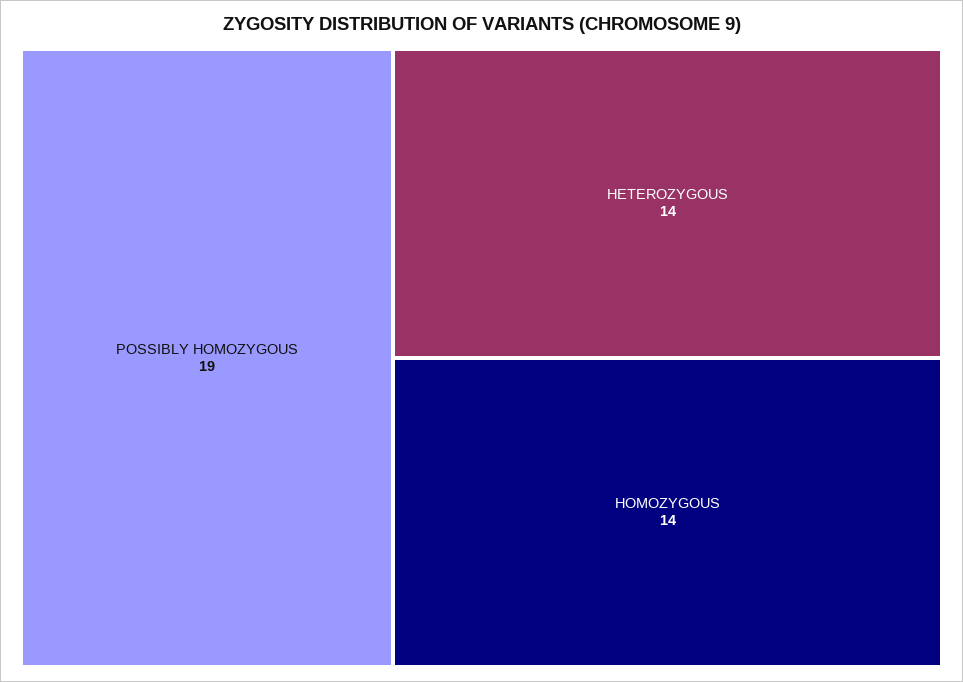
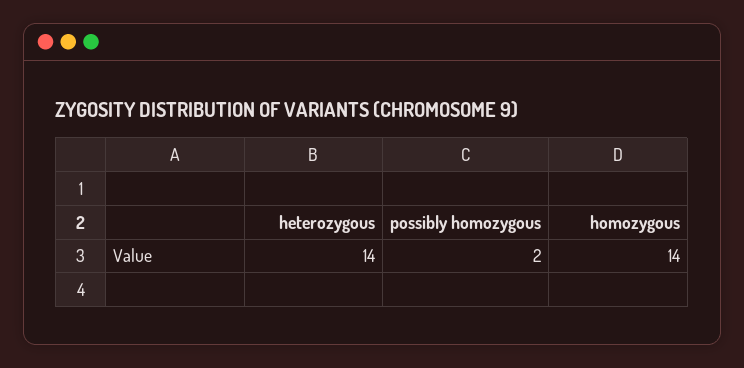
  {
-   "POSSIBLY HOMOZYGOUS": 19,
+   "POSSIBLY HOMOZYGOUS": 2,
    "HETEROZYGOUS": 14,
    "HOMOZYGOUS": 14
  }

